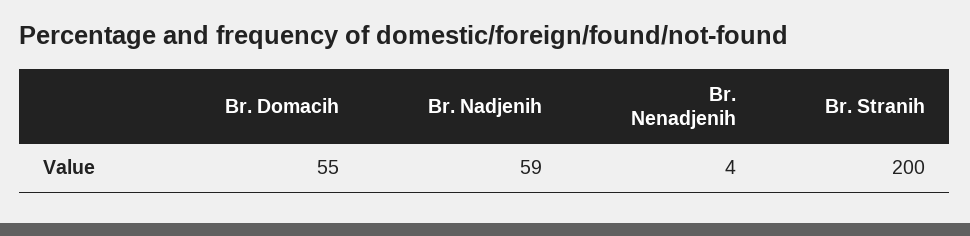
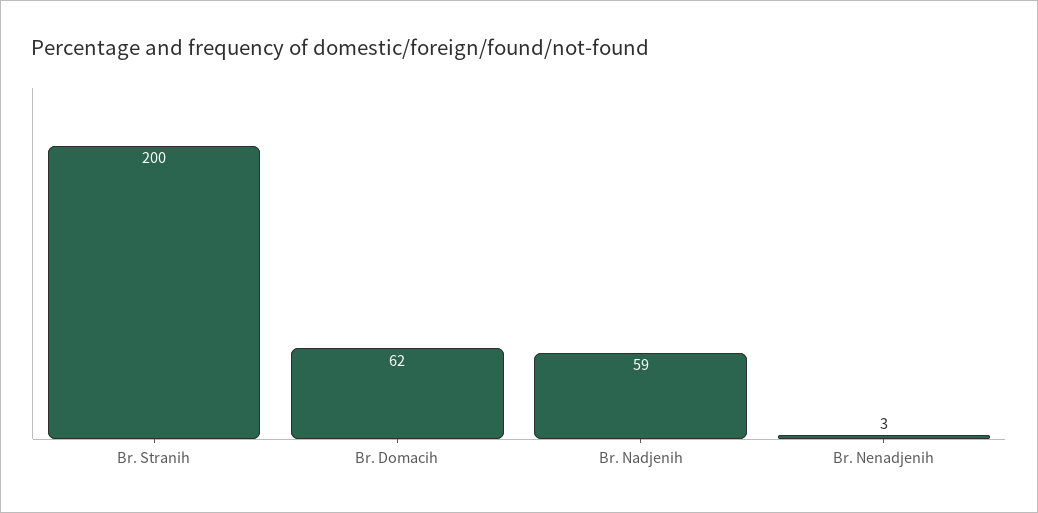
  {
-   "Br. Domacih": 55,
+   "Br. Domacih": 62,
    "Br. Nadjenih": 59,
-   "Br. Nenadjenih": 4,
+   "Br. Nenadjenih": 3,
    "Br. Stranih": 200
  }

